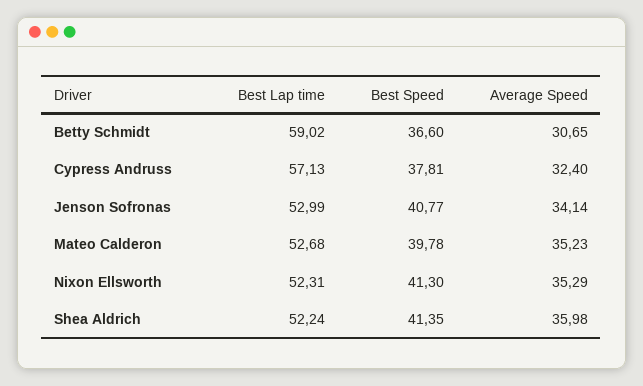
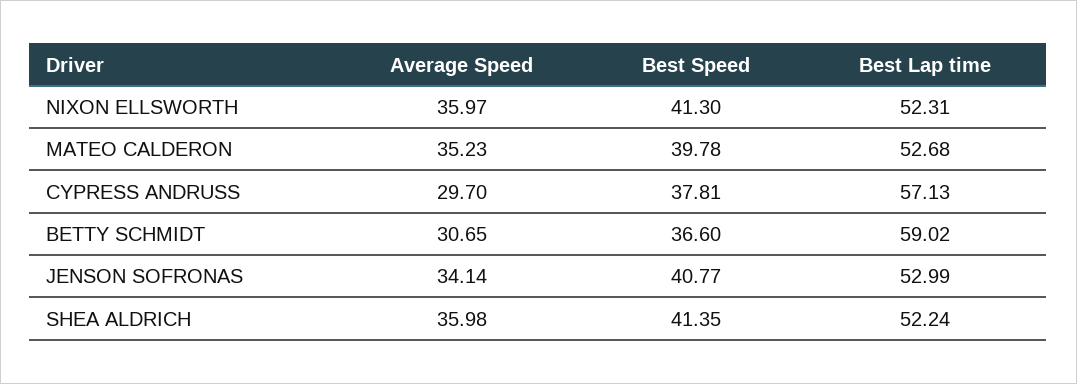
  {
    "Best Lap time": {
      "Betty Schmidt": 59.02,
      "Cypress Andruss": 57.13,
      "Jenson Sofronas": 52.99,
      "Mateo Calderon": 52.68,
      "Nixon Ellsworth": 52.31,
      "Shea Aldrich": 52.24
    },
    "Best Speed": {
      "Betty Schmidt": 36.6,
      "Cypress Andruss": 37.81,
      "Jenson Sofronas": 40.77,
      "Mateo Calderon": 39.78,
      "Nixon Ellsworth": 41.3,
      "Shea Aldrich": 41.35
    },
    "Average Speed": {
      "Betty Schmidt": 30.65,
-     "Cypress Andruss": 32.4,
+     "Cypress Andruss": 29.7,
      "Jenson Sofronas": 34.14,
      "Mateo Calderon": 35.23,
-     "Nixon Ellsworth": 35.29,
+     "Nixon Ellsworth": 35.97,
      "Shea Aldrich": 35.98
    }
  }

